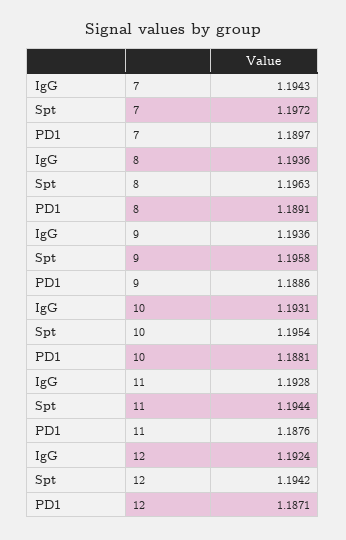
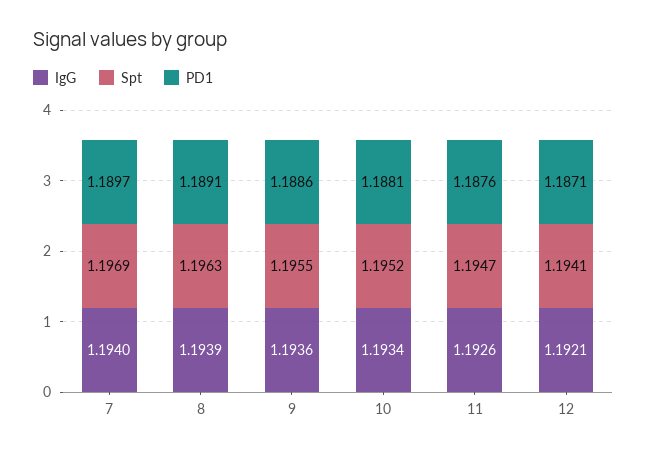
  {
    "IgG": {
-     "7": 1.1943,
+     "7": 1.194,
-     "8": 1.1936,
+     "8": 1.1939,
      "9": 1.1936,
-     "10": 1.1931,
+     "10": 1.1934,
-     "11": 1.1928,
+     "11": 1.1926,
-     "12": 1.1924
+     "12": 1.1921
    },
    "Spt": {
-     "7": 1.1972,
+     "7": 1.1969,
      "8": 1.1963,
-     "9": 1.1958,
+     "9": 1.1955,
-     "10": 1.1954,
+     "10": 1.1952,
-     "11": 1.1944,
+     "11": 1.1947,
-     "12": 1.1942
+     "12": 1.1941
    },
    "PD1": {
      "7": 1.1897,
      "8": 1.1891,
      "9": 1.1886,
      "10": 1.1881,
      "11": 1.1876,
      "12": 1.1871
    }
  }

